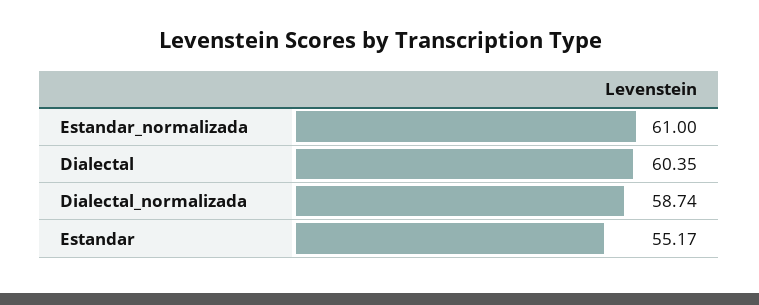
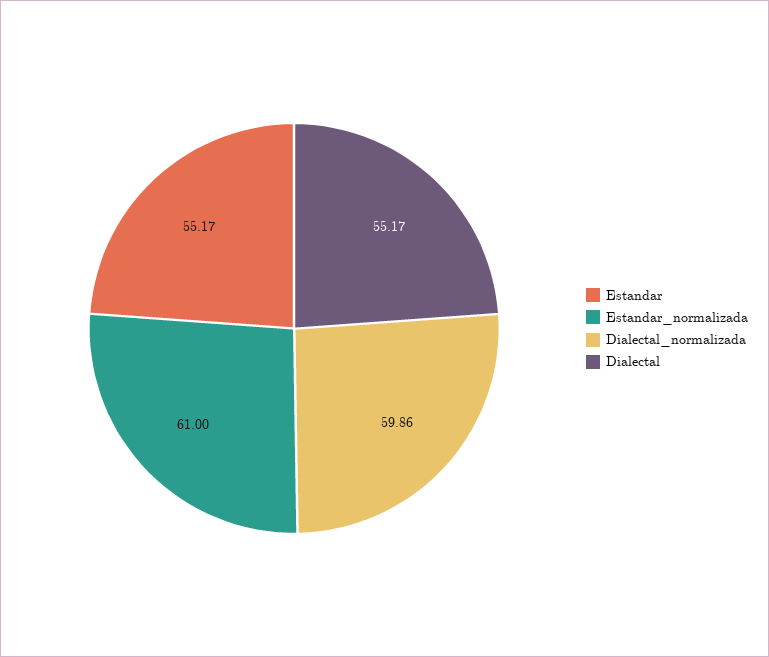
  {
    "Estandar_normalizada": 61,
-   "Dialectal": 60.35,
+   "Dialectal": 55.17,
-   "Dialectal_normalizada": 58.74,
+   "Dialectal_normalizada": 59.86,
    "Estandar": 55.17
  }

